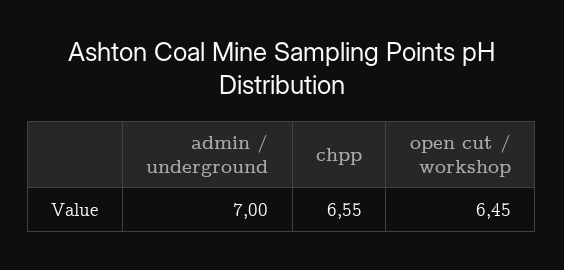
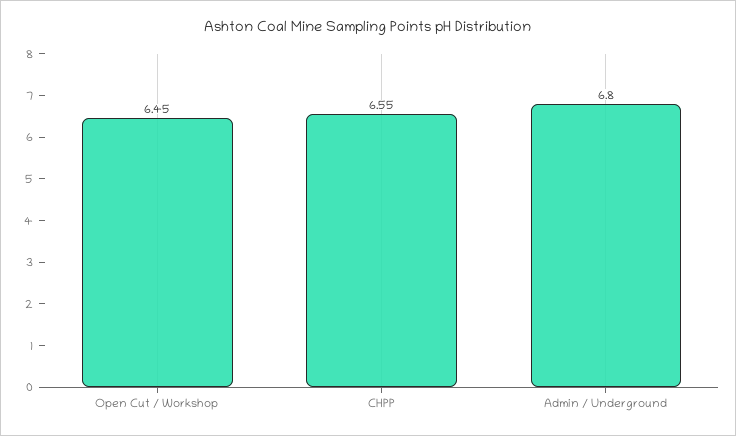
  {
-   "admin / underground": 7,
+   "admin / underground": 6.8,
    "chpp": 6.55,
    "open cut / workshop": 6.45
  }

